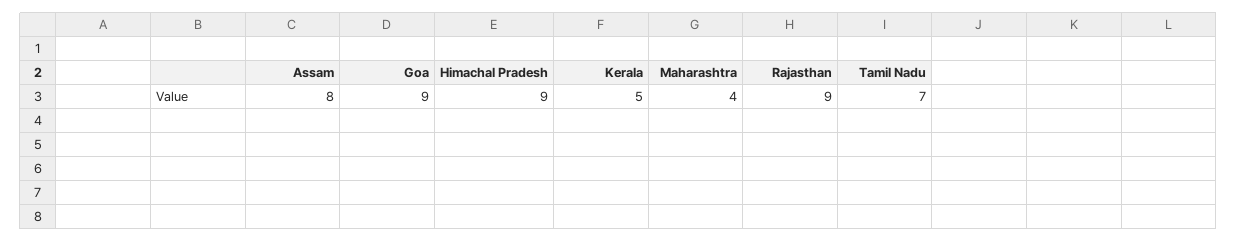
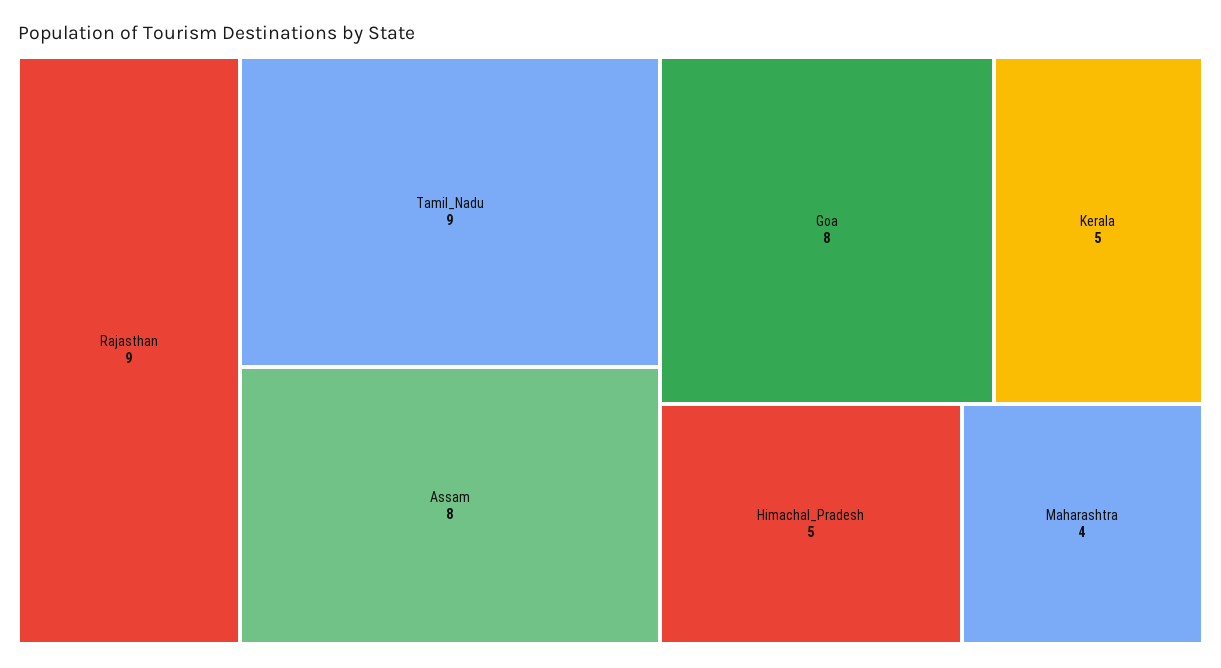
  {
    "Assam": 8,
-   "Goa": 9,
+   "Goa": 8,
-   "Himachal Pradesh": 9,
+   "Himachal Pradesh": 5,
    "Kerala": 5,
    "Maharashtra": 4,
    "Rajasthan": 9,
-   "Tamil Nadu": 7
+   "Tamil Nadu": 9
  }

